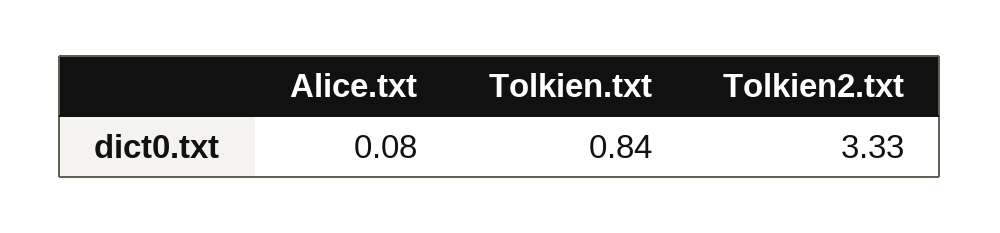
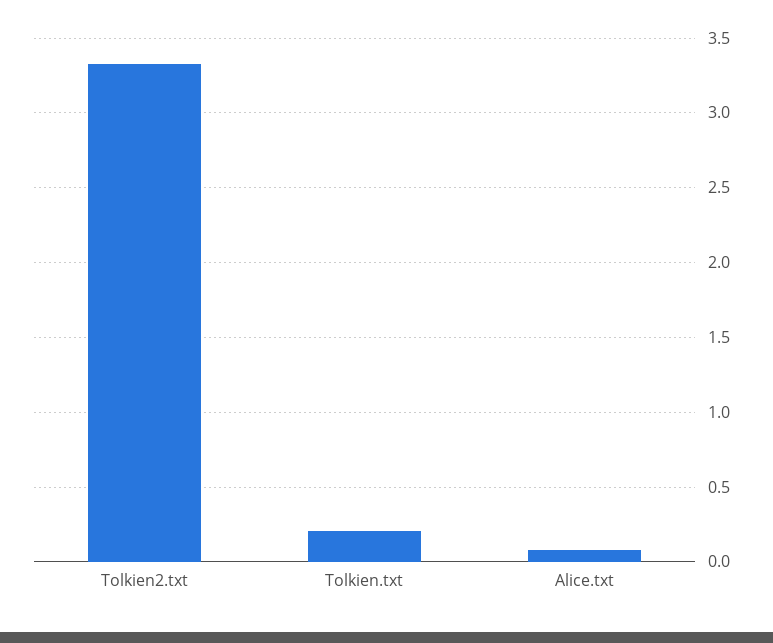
  {
    "Alice.txt": 0.08,
-   "Tolkien.txt": 0.84,
+   "Tolkien.txt": 0.2,
    "Tolkien2.txt": 3.33
  }

